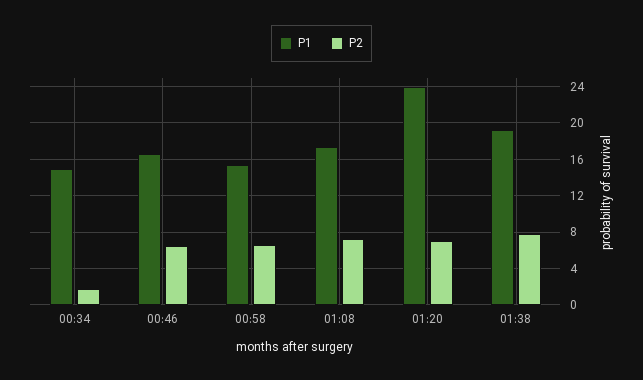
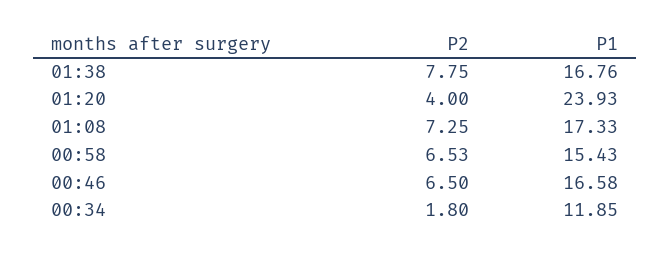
  {
    "P1": {
-     "00:34": 15,
+     "00:34": 11.85,
      "00:46": 16.58,
      "00:58": 15.43,
      "01:08": 17.33,
      "01:20": 23.93,
-     "01:38": 19
+     "01:38": 16.76
    },
    "P2": {
      "00:34": 1.8,
      "00:46": 6.5,
      "00:58": 6.53,
      "01:08": 7.25,
-     "01:20": 7,
+     "01:20": 4,
      "01:38": 7.75
    }
  }

